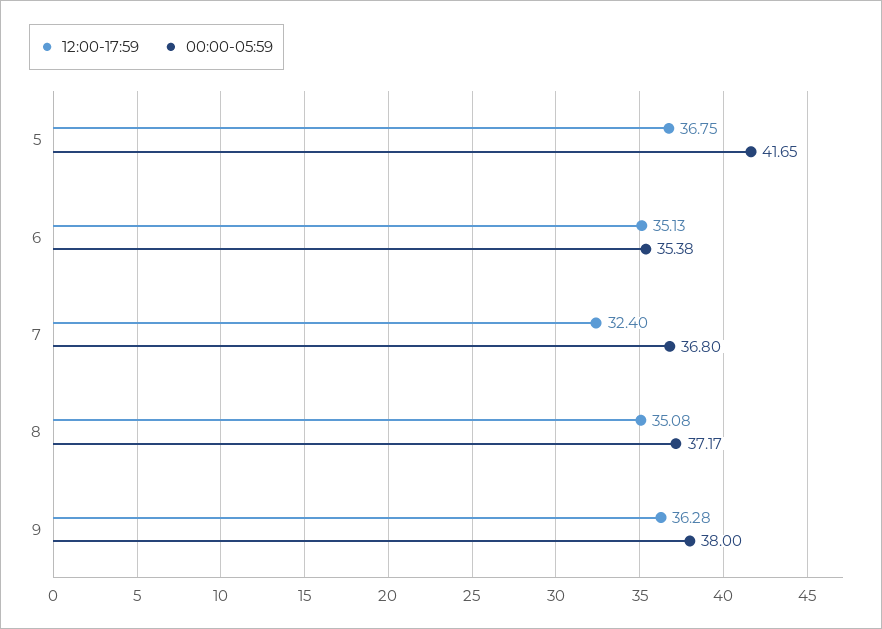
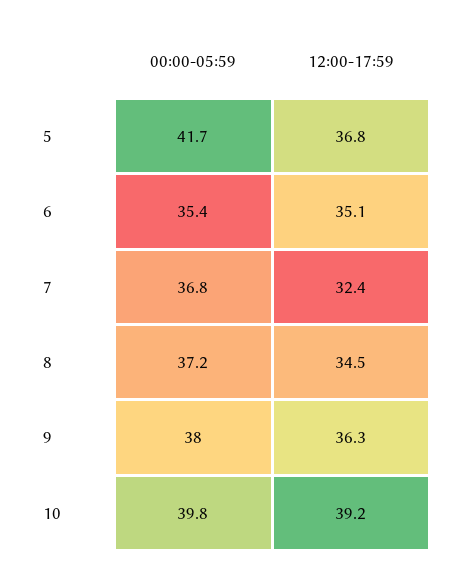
  {
    "12:00-17:59": {
      "5": 36.75,
      "6": 35.13,
      "7": 32.4,
-     "8": 35.08,
+     "8": 34.5,
-     "9": 36.28
+     "9": 36.28,
+     "10": 39.2
    },
    "00:00-05:59": {
      "5": 41.65,
      "6": 35.38,
      "7": 36.8,
      "8": 37.17,
-     "9": 38
+     "9": 38,
+     "10": 39.8
    }
  }

